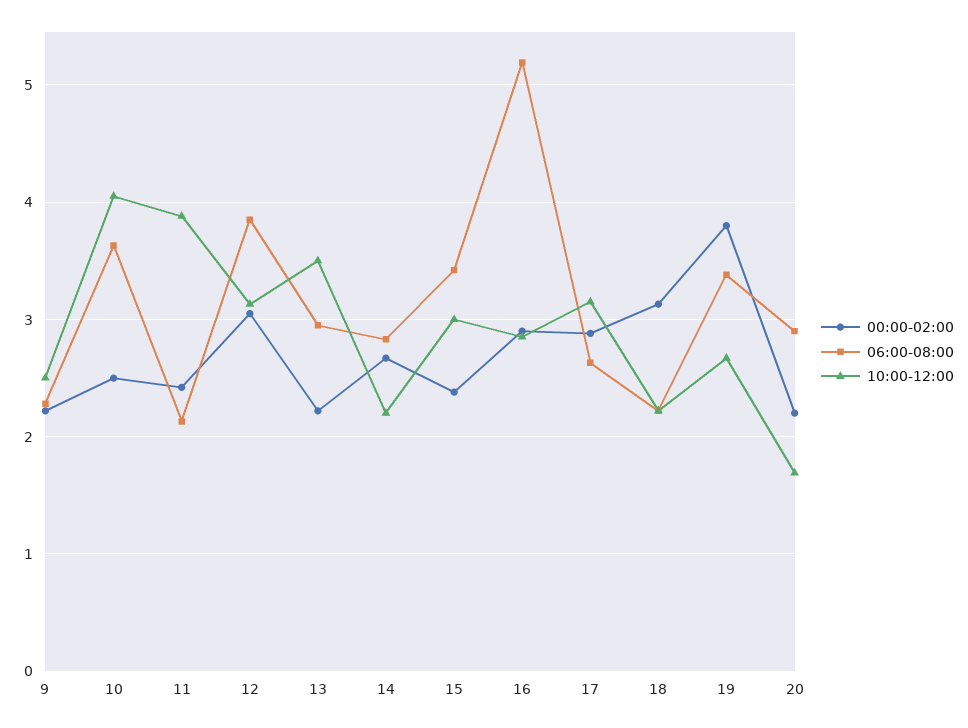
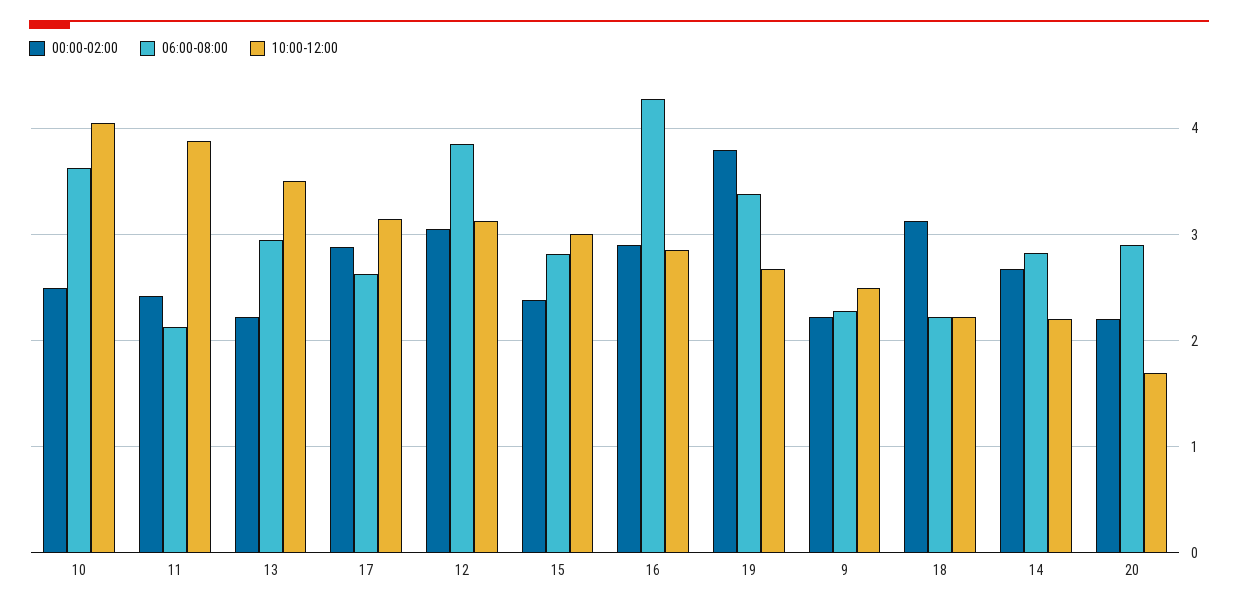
  {
    "00:00-02:00": {
      "9": 2.2,
      "10": 2.5,
      "11": 2.4,
      "12": 3.1,
      "13": 2.2,
      "14": 2.7,
      "15": 2.4,
      "16": 2.9,
      "17": 2.9,
      "18": 3.1,
      "19": 3.8,
      "20": 2.2
    },
    "06:00-08:00": {
      "9": 2.3,
      "10": 3.6,
      "11": 2.1,
      "12": 3.9,
      "13": 3,
      "14": 2.8,
-     "15": 3.4,
+     "15": 2.8,
-     "16": 5.2,
+     "16": 4.3,
      "17": 2.6,
      "18": 2.2,
      "19": 3.4,
      "20": 2.9
    },
    "10:00-12:00": {
      "9": 2.5,
      "10": 4.1,
      "11": 3.9,
      "12": 3.1,
      "13": 3.5,
      "14": 2.2,
      "15": 3,
      "16": 2.9,
      "17": 3.2,
      "18": 2.2,
      "19": 2.7,
      "20": 1.7
    }
  }

